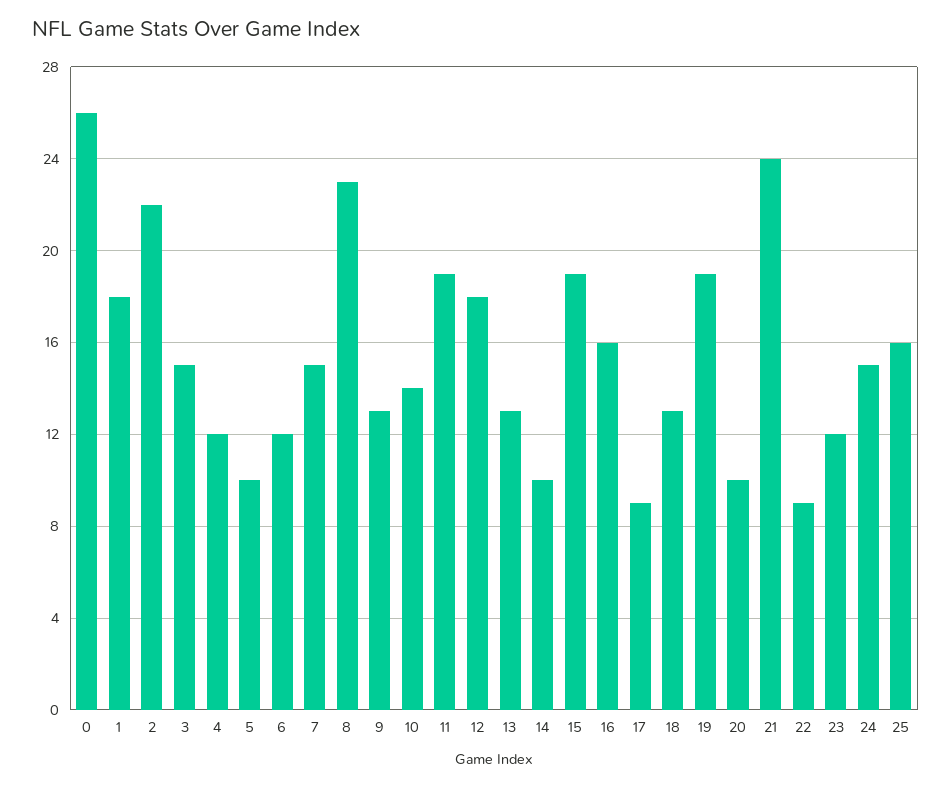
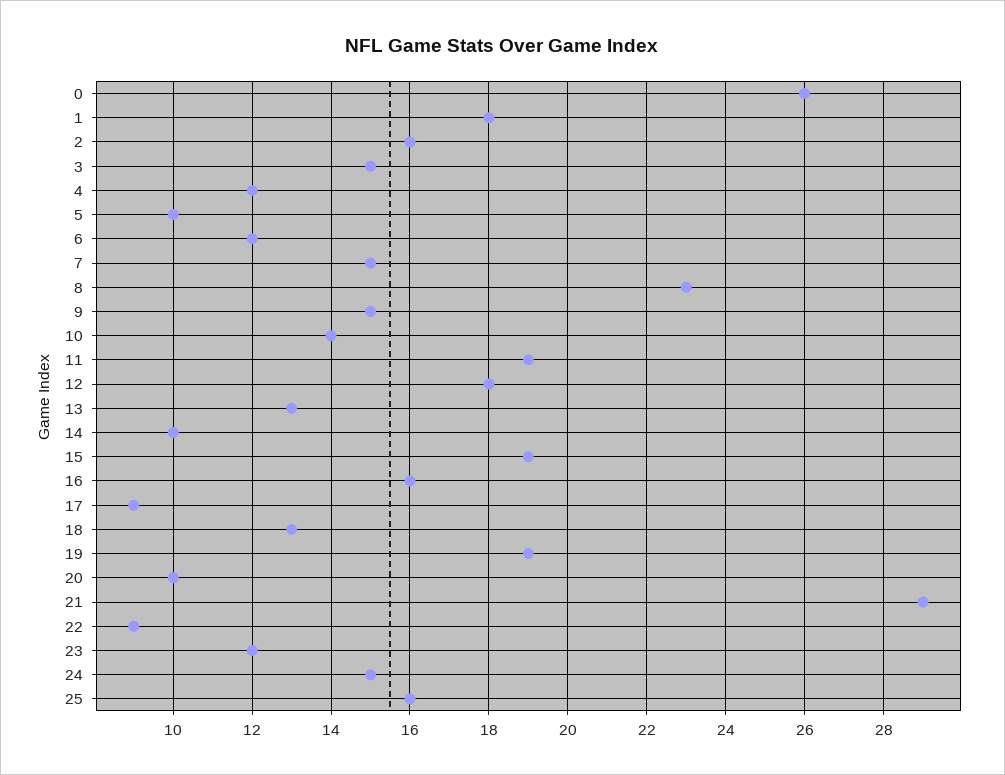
  {
    "0": 26,
    "1": 18,
-   "2": 22,
+   "2": 16,
    "3": 15,
    "4": 12,
    "5": 10,
    "6": 12,
    "7": 15,
    "8": 23,
-   "9": 13,
+   "9": 15,
    "10": 14,
    "11": 19,
    "12": 18,
    "13": 13,
    "14": 10,
    "15": 19,
    "16": 16,
    "17": 9,
    "18": 13,
    "19": 19,
    "20": 10,
-   "21": 24,
+   "21": 29,
    "22": 9,
    "23": 12,
    "24": 15,
    "25": 16
  }

